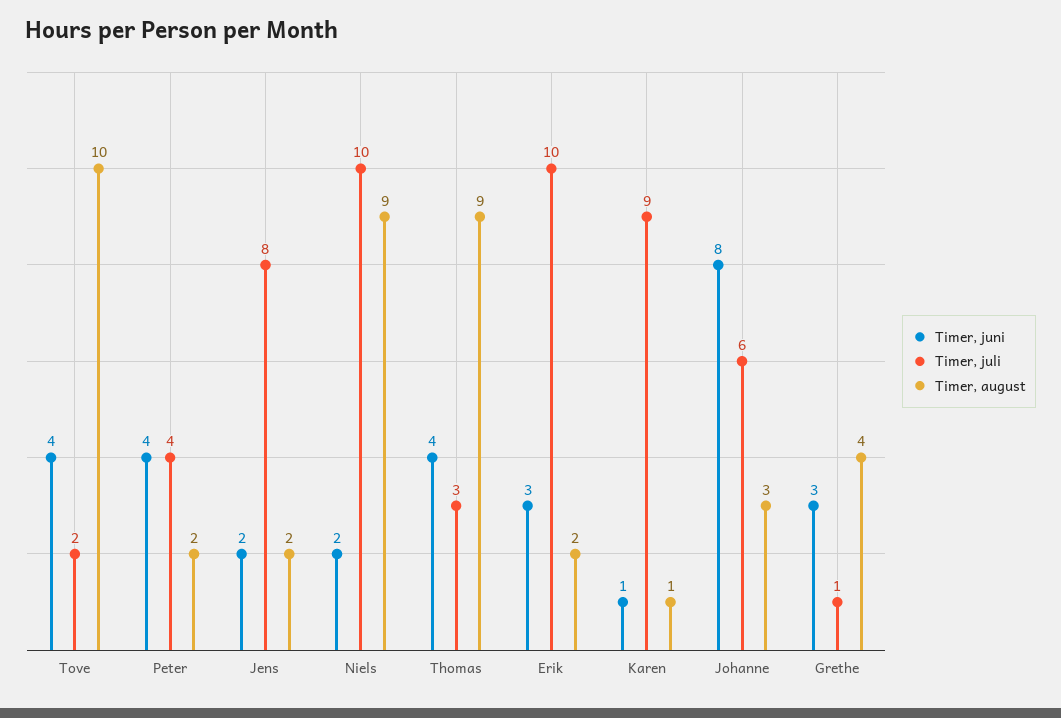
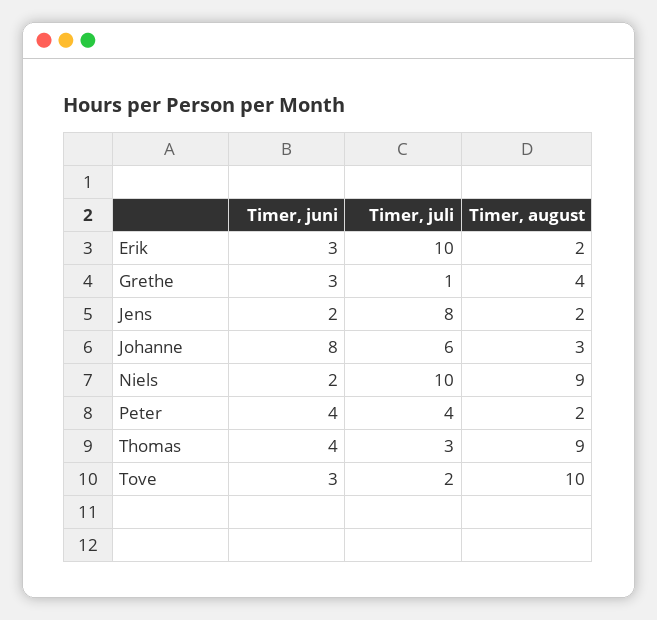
  {
    "Timer, juni": {
-     "Tove": 4,
+     "Tove": 3,
      "Peter": 4,
      "Jens": 2,
      "Niels": 2,
      "Thomas": 4,
      "Erik": 3,
-     "Karen": 1,
      "Johanne": 8,
      "Grethe": 3
    },
    "Timer, juli": {
      "Tove": 2,
      "Peter": 4,
      "Jens": 8,
      "Niels": 10,
      "Thomas": 3,
      "Erik": 10,
-     "Karen": 9,
      "Johanne": 6,
      "Grethe": 1
    },
    "Timer, august": {
      "Tove": 10,
      "Peter": 2,
      "Jens": 2,
      "Niels": 9,
      "Thomas": 9,
      "Erik": 2,
-     "Karen": 1,
      "Johanne": 3,
      "Grethe": 4
    }
  }

